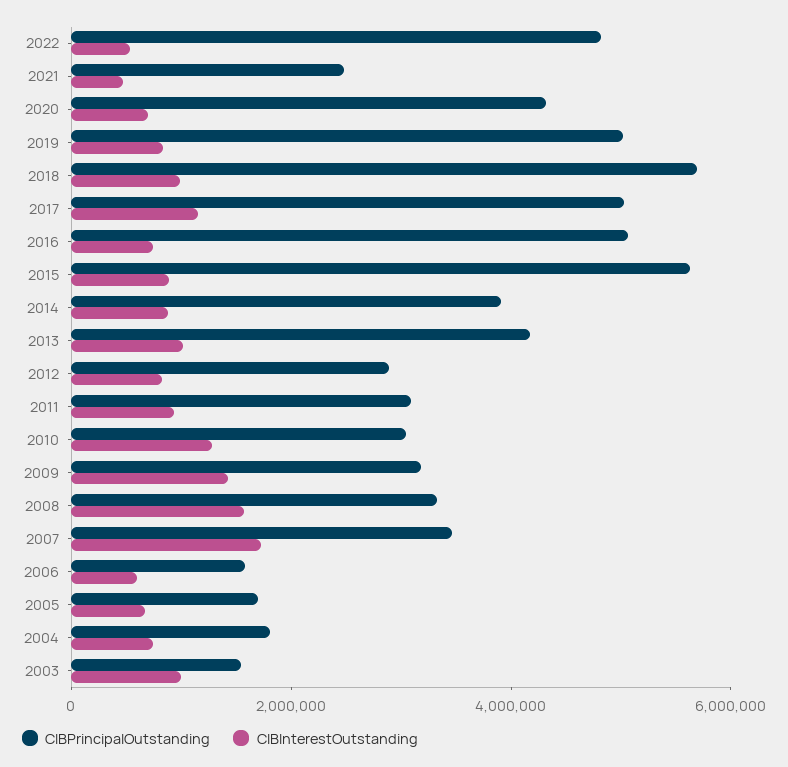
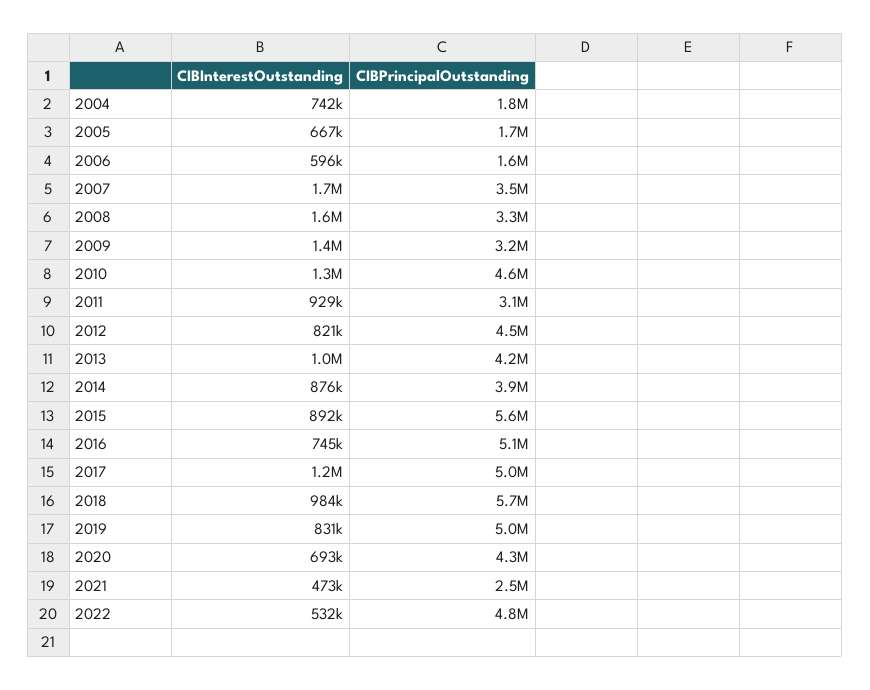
  {
    "CIBPrincipalOutstanding": {
      "2022": 4800000,
      "2021": 2500000,
      "2020": 4300000,
      "2019": 5000000,
      "2018": 5700000,
      "2017": 5000000,
      "2016": 5100000,
      "2015": 5600000,
      "2014": 3900000,
      "2013": 4200000,
-     "2012": 3000000,
+     "2012": 4500000,
      "2011": 3100000,
-     "2010": 3000000,
+     "2010": 4600000,
      "2009": 3200000,
      "2008": 3300000,
      "2007": 3500000,
      "2006": 1600000,
      "2005": 1700000,
-     "2004": 1800000,
+     "2004": 1800000
-     "2003": 1500000
    },
    "CIBInterestOutstanding": {
      "2022": 532000,
      "2021": 473000,
      "2020": 693000,
      "2019": 831000,
      "2018": 984000,
      "2017": 1200000,
      "2016": 745000,
      "2015": 892000,
      "2014": 876000,
      "2013": 1000000,
      "2012": 821000,
      "2011": 929000,
      "2010": 1300000,
      "2009": 1400000,
      "2008": 1600000,
      "2007": 1700000,
      "2006": 596000,
      "2005": 667000,
-     "2004": 742000,
+     "2004": 742000
-     "2003": 1000000
    }
  }

